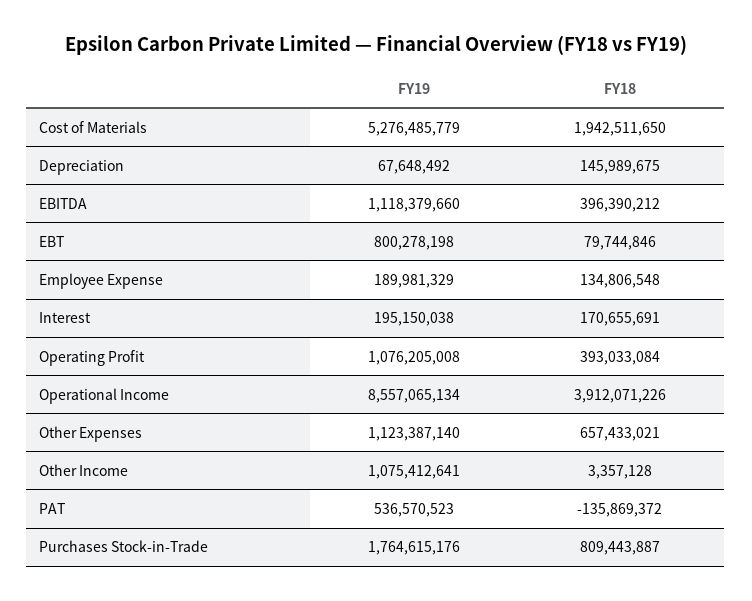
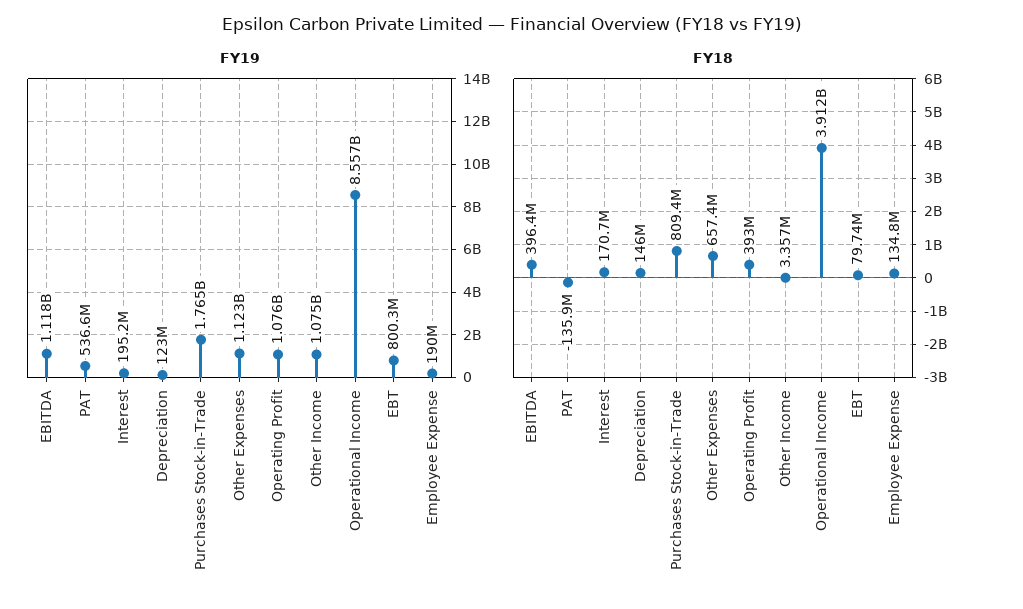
  {
    "FY19": {
-     "Cost of Materials": 5276485779,
-     "Depreciation": 67648492,
+     "Depreciation": 123000000,
      "EBITDA": 1118379660,
      "EBT": 800278198,
      "Employee Expense": 189981329,
      "Interest": 195150038,
      "Operating Profit": 1076205008,
      "Operational Income": 8557065134,
      "Other Expenses": 1123387140,
      "Other Income": 1075412641,
      "PAT": 536570523,
      "Purchases Stock-in-Trade": 1764615176
    },
    "FY18": {
-     "Cost of Materials": 1942511650,
      "Depreciation": 145989675,
      "EBITDA": 396390212,
      "EBT": 79744846,
      "Employee Expense": 134806548,
      "Interest": 170655691,
      "Operating Profit": 393033084,
      "Operational Income": 3912071226,
      "Other Expenses": 657433021,
      "Other Income": 3357128,
      "PAT": -135869372,
      "Purchases Stock-in-Trade": 809443887
    }
  }

